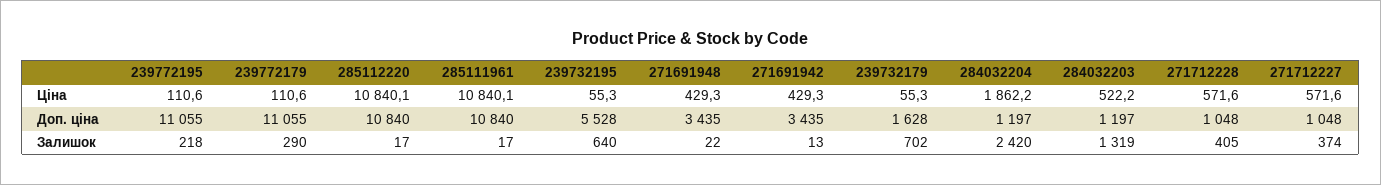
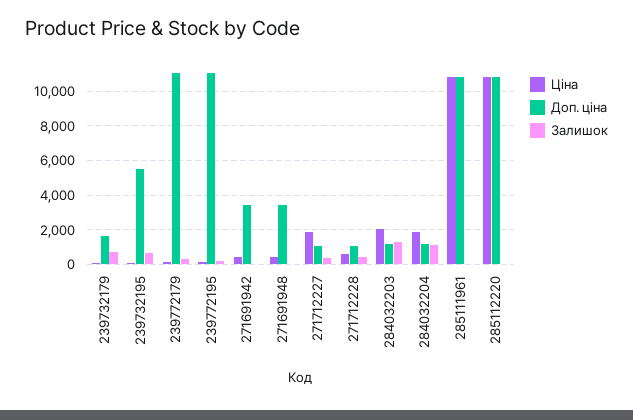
  {
    "Ціна": {
      "239772195": 110.6,
      "239772179": 110.6,
      "285112220": 10840.1,
      "285111961": 10840.1,
      "239732195": 55.3,
      "271691948": 429.3,
      "271691942": 429.3,
      "239732179": 55.3,
      "284032204": 1862.2,
-     "284032203": 522.2,
+     "284032203": 2000,
      "271712228": 571.6,
-     "271712227": 571.6
+     "271712227": 2000
    },
    "Доп. ціна": {
      "239772195": 11055,
      "239772179": 11055,
      "285112220": 10840,
      "285111961": 10840,
      "239732195": 5528,
      "271691948": 3435,
      "271691942": 3435,
      "239732179": 1628,
      "284032204": 1197,
      "284032203": 1197,
      "271712228": 1048,
      "271712227": 1048
    },
    "Залишок": {
      "239772195": 218,
      "239772179": 290,
      "285112220": 17,
      "285111961": 17,
      "239732195": 640,
      "271691948": 22,
      "271691942": 13,
      "239732179": 702,
-     "284032204": 2420,
+     "284032204": 1000,
      "284032203": 1319,
      "271712228": 405,
      "271712227": 374
    }
  }

